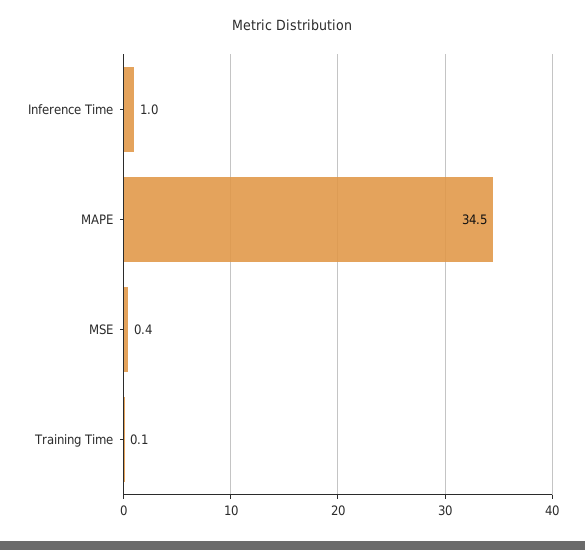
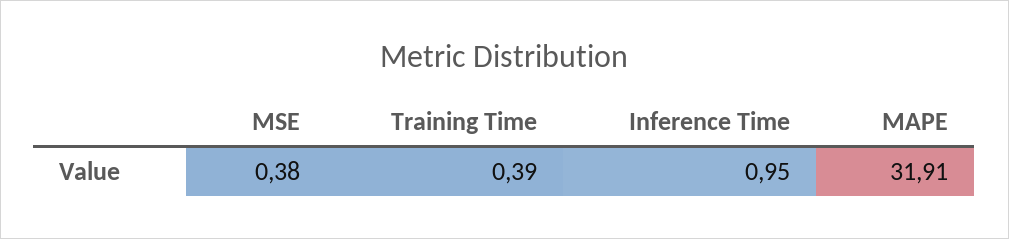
  {
    "Inference Time": 0.95,
-   "MAPE": 34.5,
+   "MAPE": 31.91,
    "MSE": 0.38,
-   "Training Time": 0.1
+   "Training Time": 0.39
  }

